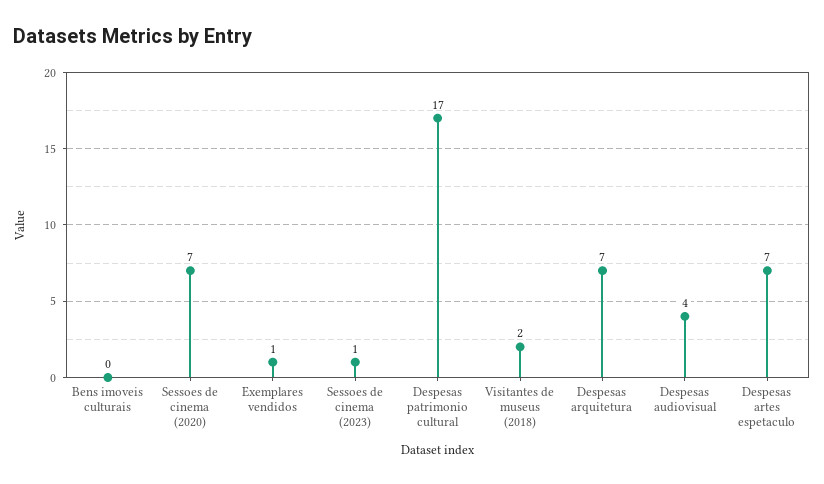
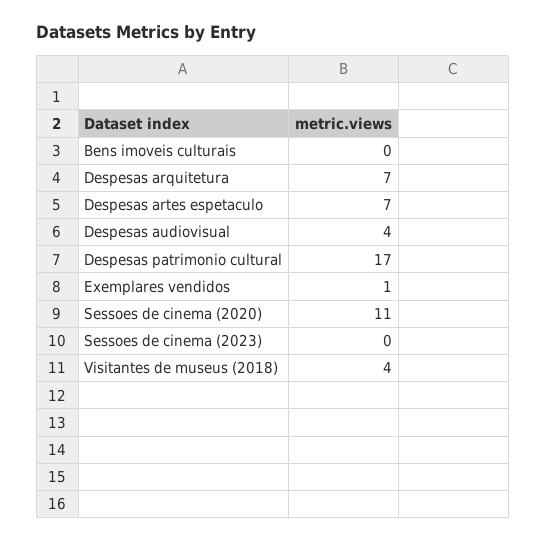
  {
    "Bens imoveis culturais": 0,
-   "Sessoes de cinema (2020)": 7,
+   "Sessoes de cinema (2020)": 11,
    "Exemplares vendidos": 1,
-   "Sessoes de cinema (2023)": 1,
+   "Sessoes de cinema (2023)": 0,
    "Despesas patrimonio cultural": 17,
-   "Visitantes de museus (2018)": 2,
+   "Visitantes de museus (2018)": 4,
    "Despesas arquitetura": 7,
    "Despesas audiovisual": 4,
    "Despesas artes espetaculo": 7
  }

